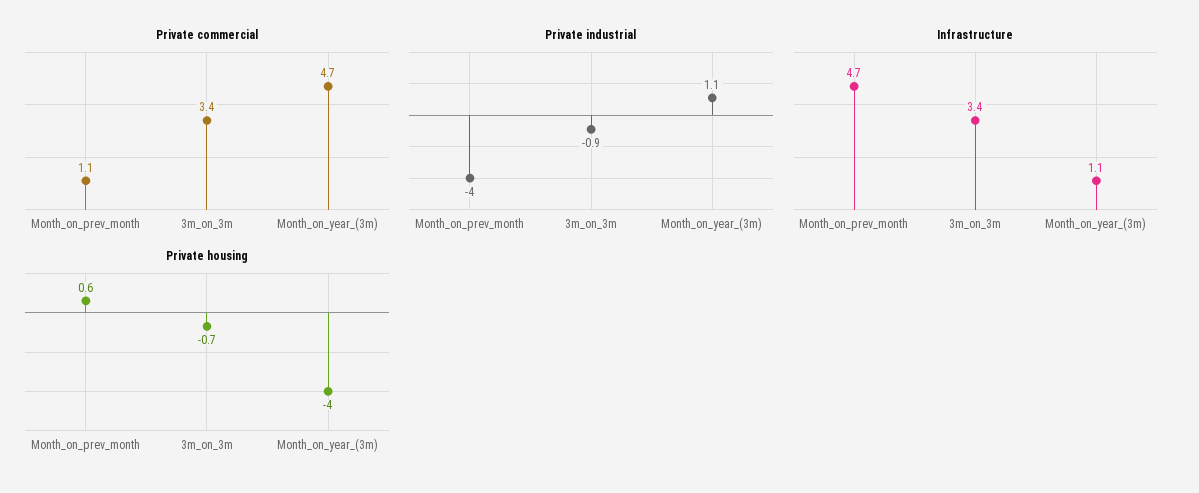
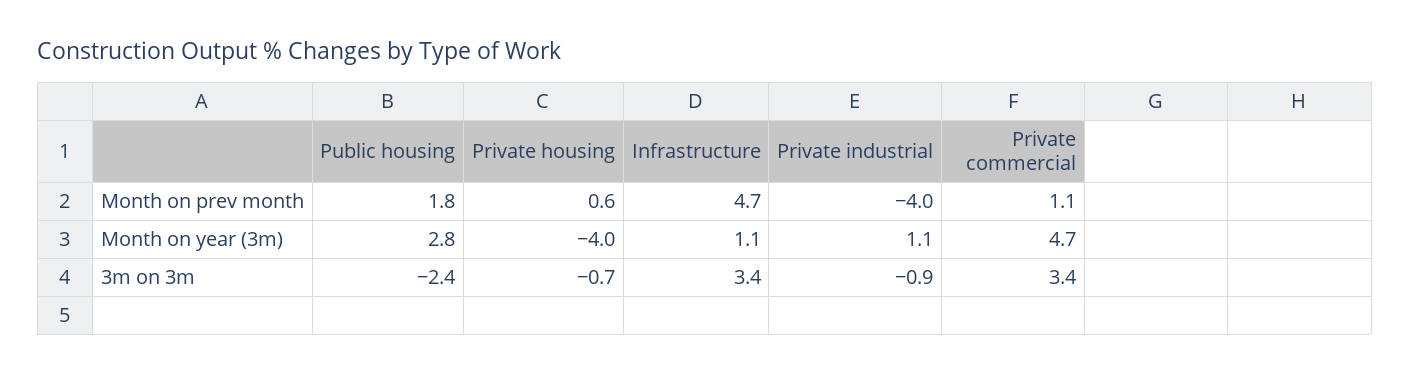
  {
    "Private commercial": {
      "Month_on_prev_month": 1.1,
      "3m_on_3m": 3.4,
      "Month_on_year_(3m)": 4.7
    },
    "Private industrial": {
      "Month_on_prev_month": -4,
      "3m_on_3m": -0.9,
      "Month_on_year_(3m)": 1.1
    },
    "Infrastructure": {
      "Month_on_prev_month": 4.7,
      "3m_on_3m": 3.4,
      "Month_on_year_(3m)": 1.1
    },
    "Private housing": {
      "Month_on_prev_month": 0.6,
      "3m_on_3m": -0.7,
      "Month_on_year_(3m)": -4
-   }
+   },
+   "Public housing": {
+     "Month_on_prev_month": 1.8,
+     "Month_on_year_(3m)": 2.8,
+     "3m_on_3m": -2.4
+   }
  }

